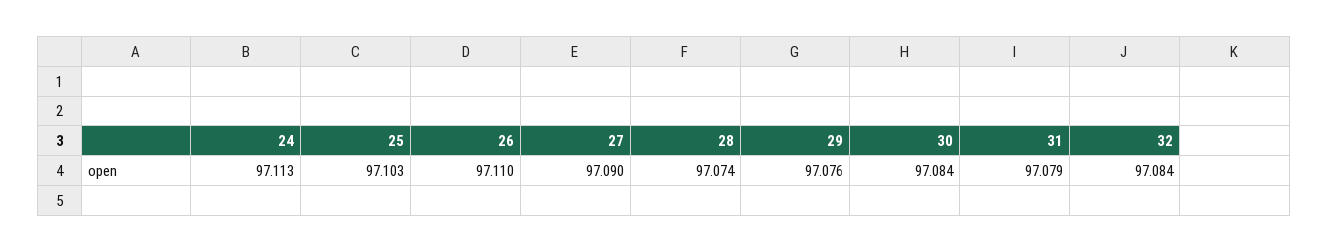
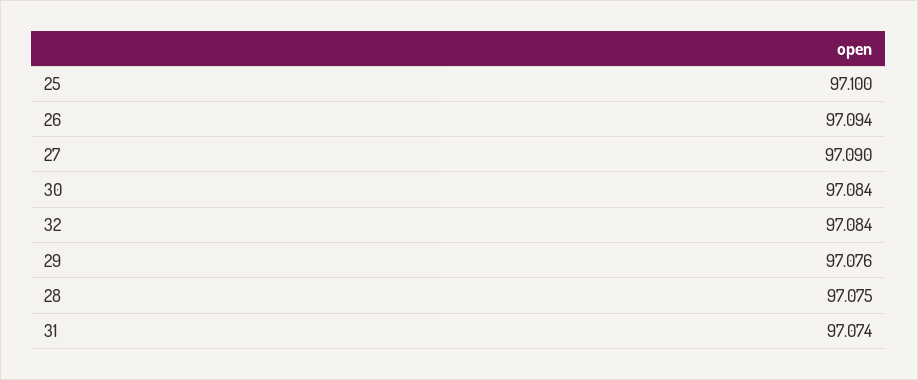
  {
-   "24": 97.113,
-   "25": 97.103,
+   "25": 97.1,
-   "26": 97.11,
+   "26": 97.094,
    "27": 97.09,
-   "28": 97.074,
+   "28": 97.075,
    "29": 97.076,
    "30": 97.084,
-   "31": 97.079,
+   "31": 97.074,
    "32": 97.084
  }

